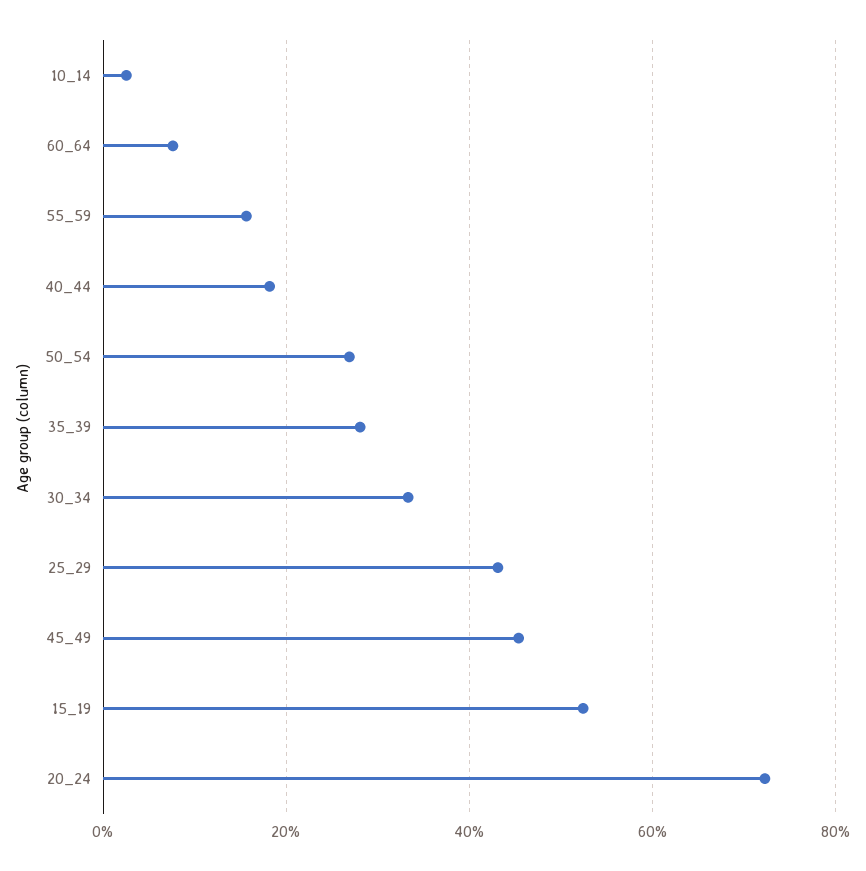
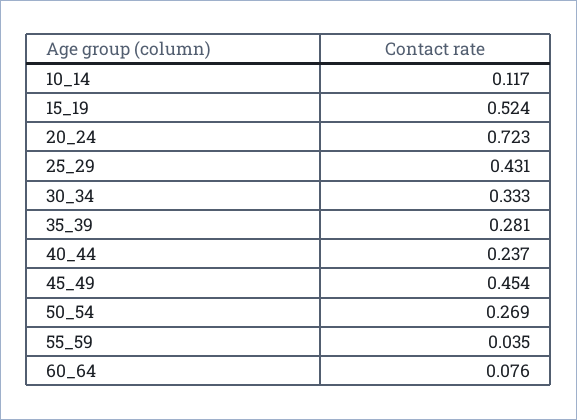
  {
-   "10_14": 0.02,
+   "10_14": 0.117,
    "60_64": 0.076,
-   "55_59": 0.16,
+   "55_59": 0.035,
-   "40_44": 0.18,
+   "40_44": 0.237,
    "50_54": 0.269,
    "35_39": 0.281,
    "30_34": 0.333,
    "25_29": 0.431,
    "45_49": 0.454,
    "15_19": 0.524,
    "20_24": 0.723
  }

